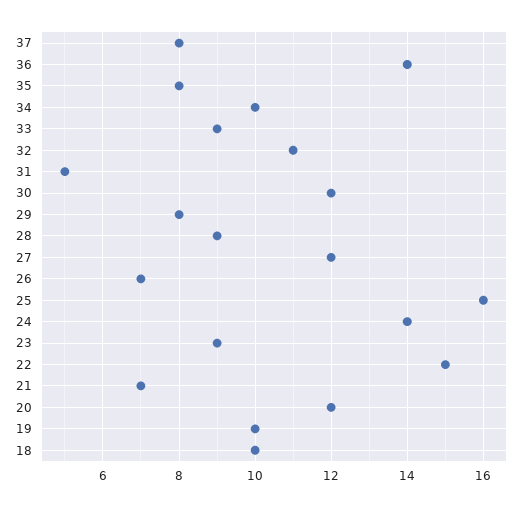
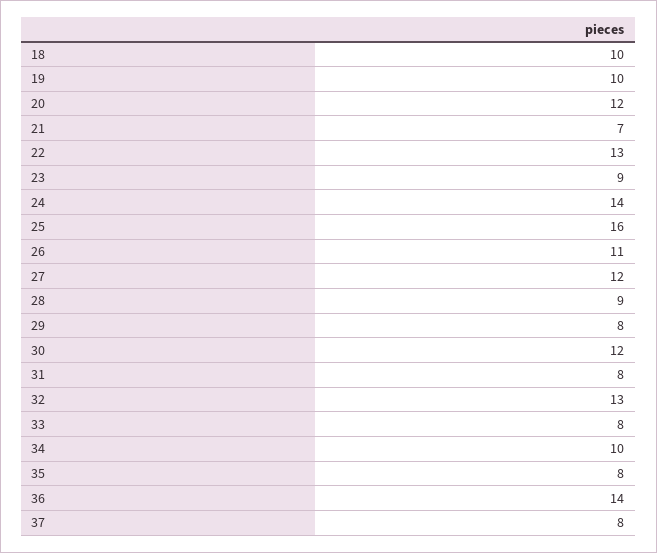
  {
    "37": 8,
    "36": 14,
    "35": 8,
    "34": 10,
-   "33": 9,
+   "33": 8,
-   "32": 11,
+   "32": 13,
-   "31": 5,
+   "31": 8,
    "30": 12,
    "29": 8,
    "28": 9,
    "27": 12,
-   "26": 7,
+   "26": 11,
    "25": 16,
    "24": 14,
    "23": 9,
-   "22": 15,
+   "22": 13,
    "21": 7,
    "20": 12,
    "19": 10,
    "18": 10
  }

